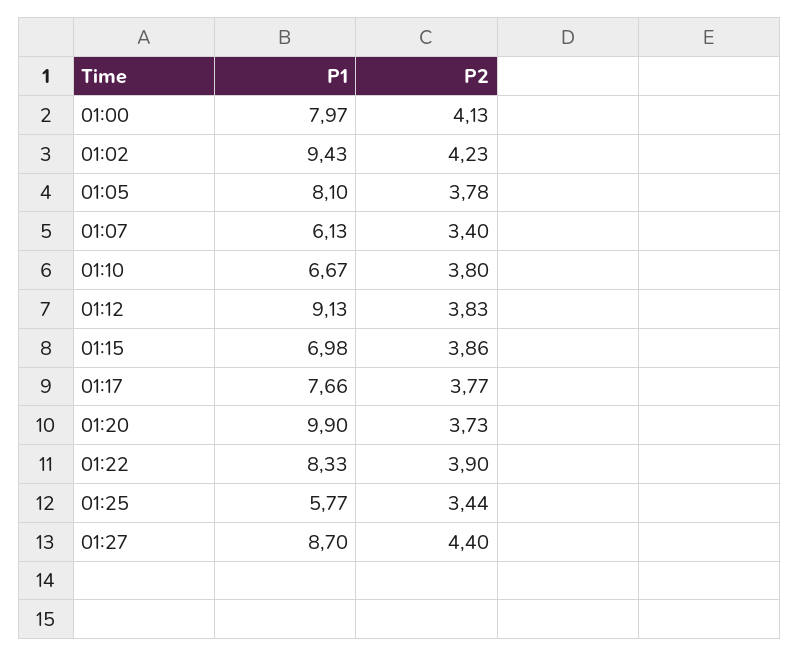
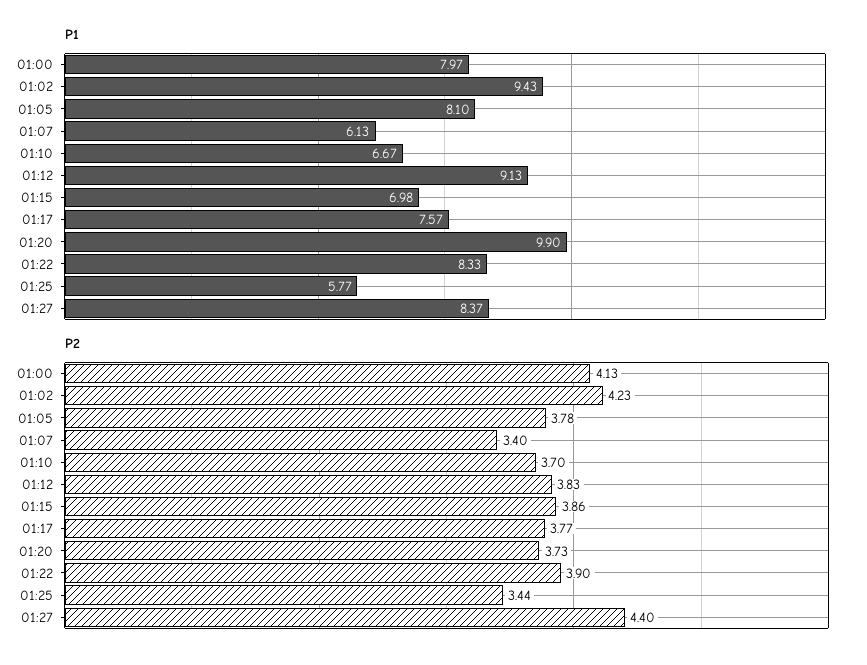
  {
    "P1": {
      "01:00": 7.97,
      "01:02": 9.43,
      "01:05": 8.1,
      "01:07": 6.13,
      "01:10": 6.67,
      "01:12": 9.13,
      "01:15": 6.98,
-     "01:17": 7.66,
+     "01:17": 7.57,
      "01:20": 9.9,
      "01:22": 8.33,
      "01:25": 5.77,
-     "01:27": 8.7
+     "01:27": 8.37
    },
    "P2": {
      "01:00": 4.13,
      "01:02": 4.23,
      "01:05": 3.78,
      "01:07": 3.4,
-     "01:10": 3.8,
+     "01:10": 3.7,
      "01:12": 3.83,
      "01:15": 3.86,
      "01:17": 3.77,
      "01:20": 3.73,
      "01:22": 3.9,
      "01:25": 3.44,
      "01:27": 4.4
    }
  }

